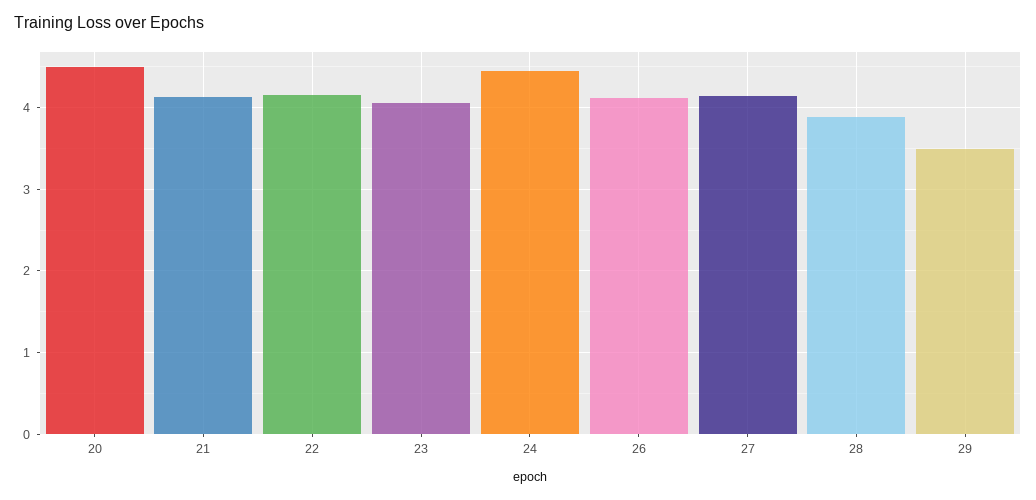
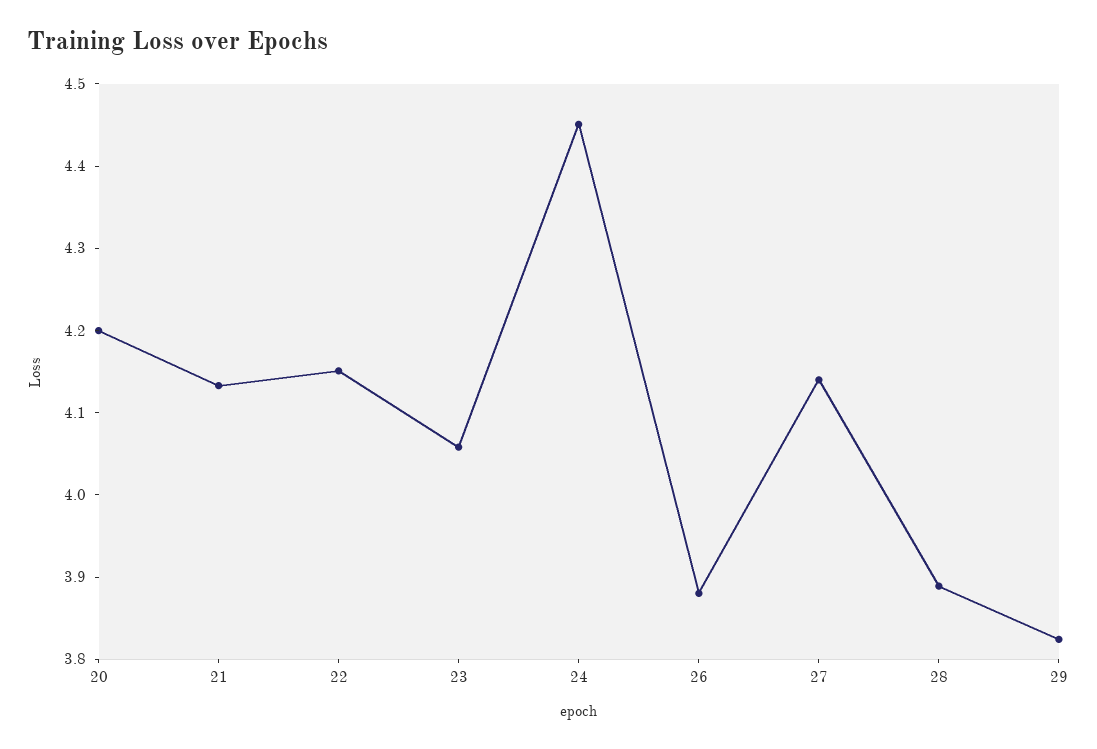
  {
-   "20": 4.5,
+   "20": 4.2,
    "21": 4.14,
    "22": 4.16,
    "23": 4.06,
    "24": 4.46,
-   "26": 4.1,
+   "26": 3.88,
    "27": 4.14,
    "28": 3.88,
-   "29": 3.5
+   "29": 3.82
  }

